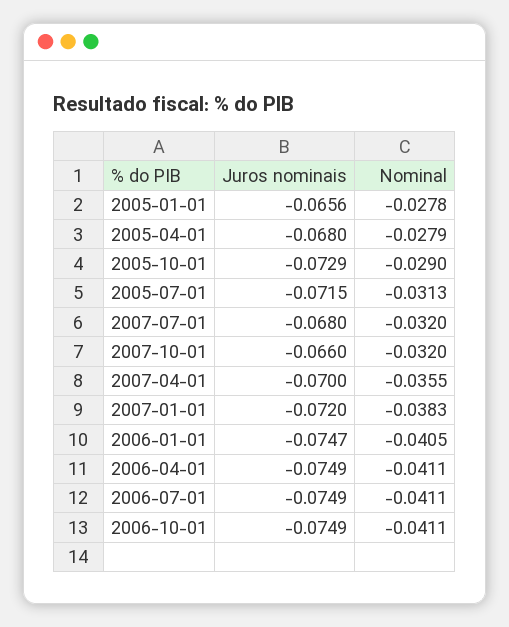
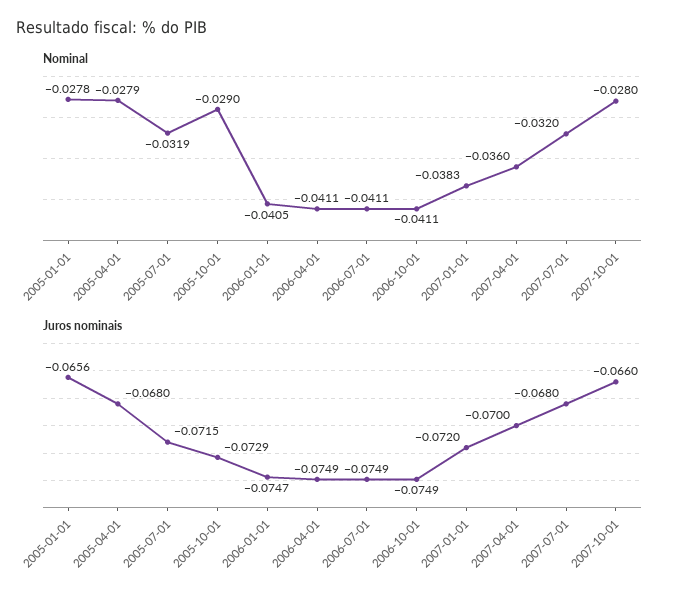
  {
    "Juros nominais": {
      "2005-01-01": -0.0656,
      "2005-04-01": -0.068,
      "2005-10-01": -0.0729,
      "2005-07-01": -0.0715,
      "2007-07-01": -0.068,
      "2007-10-01": -0.066,
      "2007-04-01": -0.07,
      "2007-01-01": -0.072,
      "2006-01-01": -0.0747,
      "2006-04-01": -0.0749,
      "2006-07-01": -0.0749,
      "2006-10-01": -0.0749
    },
    "Nominal": {
      "2005-01-01": -0.0278,
      "2005-04-01": -0.0279,
      "2005-10-01": -0.029,
-     "2005-07-01": -0.0313,
+     "2005-07-01": -0.0319,
      "2007-07-01": -0.032,
-     "2007-10-01": -0.032,
+     "2007-10-01": -0.028,
-     "2007-04-01": -0.0355,
+     "2007-04-01": -0.036,
      "2007-01-01": -0.0383,
      "2006-01-01": -0.0405,
      "2006-04-01": -0.0411,
      "2006-07-01": -0.0411,
      "2006-10-01": -0.0411
    }
  }

